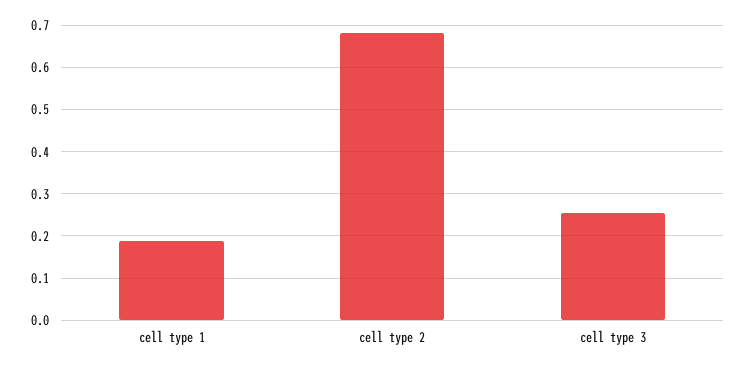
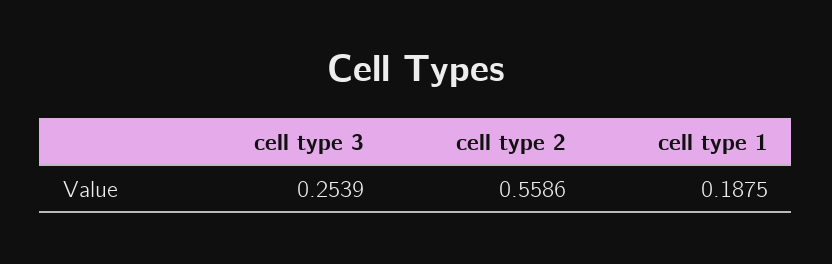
  {
    "cell type 1": 0.1875,
-   "cell type 2": 0.68,
+   "cell type 2": 0.5586,
    "cell type 3": 0.2539
  }

